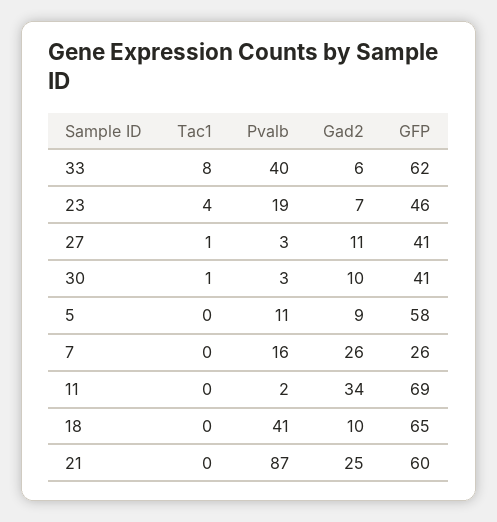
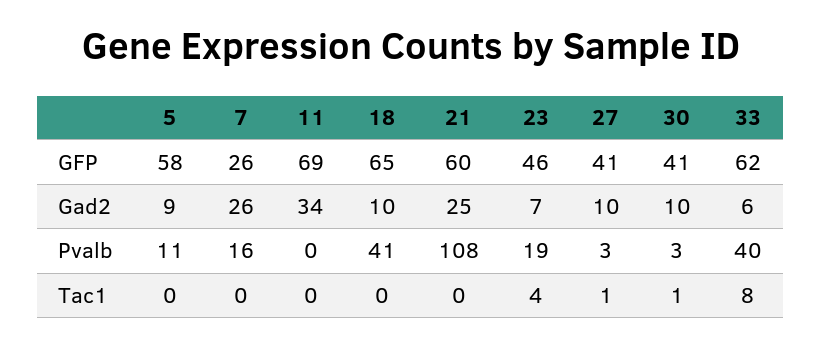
  {
    "Tac1": {
      "33": 8,
      "23": 4,
      "27": 1,
      "30": 1,
      "5": 0,
      "7": 0,
      "11": 0,
      "18": 0,
      "21": 0
    },
    "Pvalb": {
      "33": 40,
      "23": 19,
      "27": 3,
      "30": 3,
      "5": 11,
      "7": 16,
-     "11": 2,
+     "11": 0,
      "18": 41,
-     "21": 87
+     "21": 108
    },
    "Gad2": {
      "33": 6,
      "23": 7,
-     "27": 11,
+     "27": 10,
      "30": 10,
      "5": 9,
      "7": 26,
      "11": 34,
      "18": 10,
      "21": 25
    },
    "GFP": {
      "33": 62,
      "23": 46,
      "27": 41,
      "30": 41,
      "5": 58,
      "7": 26,
      "11": 69,
      "18": 65,
      "21": 60
    }
  }

